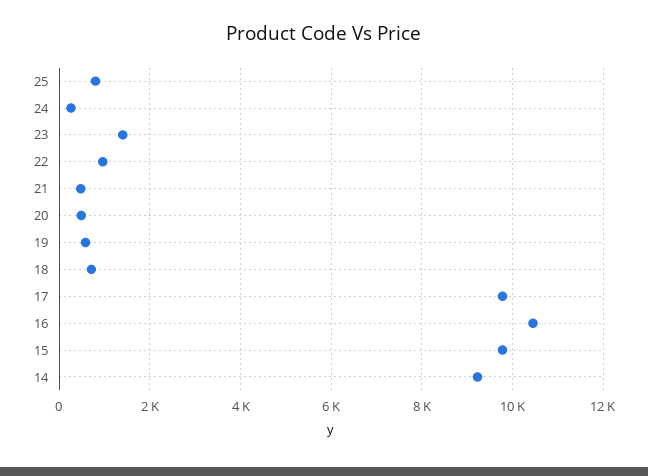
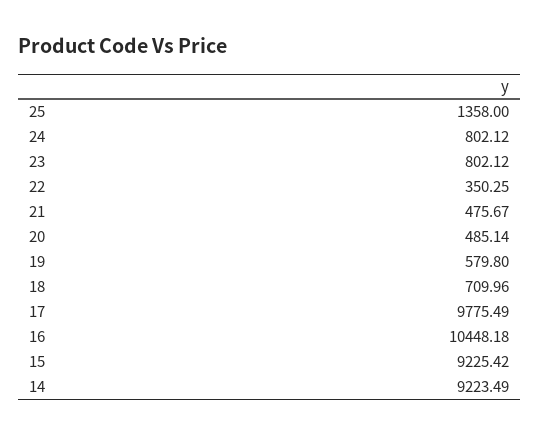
  {
-   "25": 800,
+   "25": 1358,
-   "24": 200,
+   "24": 802.12,
-   "23": 1400,
+   "23": 802.12,
-   "22": 1000,
+   "22": 350.25,
    "21": 475.67,
    "20": 485.14,
    "19": 579.8,
    "18": 709.96,
    "17": 9775.49,
    "16": 10448.18,
-   "15": 9800,
+   "15": 9225.42,
    "14": 9223.49
  }

